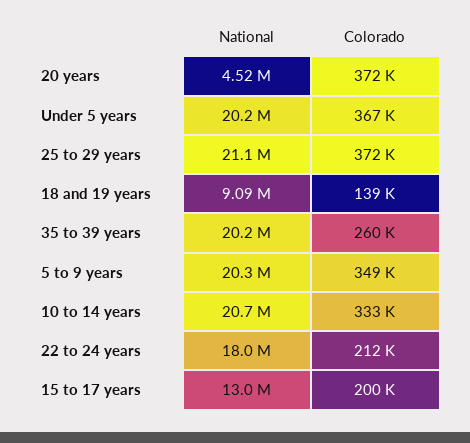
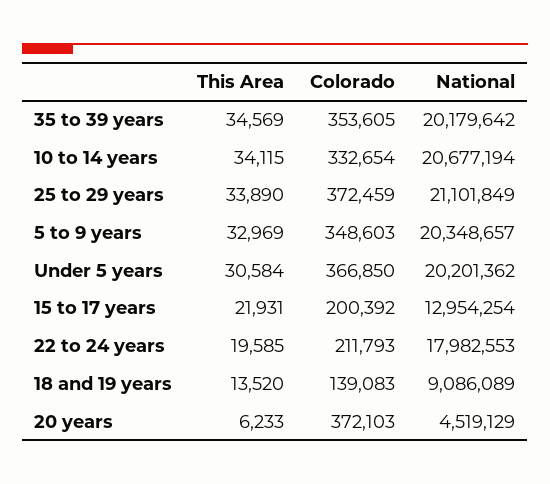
  {
    "National": {
      "20 years": 4519129,
      "Under 5 years": 20201362,
      "25 to 29 years": 21101849,
      "18 and 19 years": 9086089,
      "35 to 39 years": 20179642,
      "5 to 9 years": 20348657,
      "10 to 14 years": 20677194,
      "22 to 24 years": 17982553,
      "15 to 17 years": 12954254
    },
    "Colorado": {
      "20 years": 372103,
      "Under 5 years": 366850,
      "25 to 29 years": 372459,
      "18 and 19 years": 139083,
-     "35 to 39 years": 260000,
+     "35 to 39 years": 353605,
      "5 to 9 years": 348603,
      "10 to 14 years": 332654,
      "22 to 24 years": 211793,
      "15 to 17 years": 200392
-   }
+   },
+   "This Area": {
+     "35 to 39 years": 34569,
+     "10 to 14 years": 34115,
+     "25 to 29 years": 33890,
+     "5 to 9 years": 32969,
+     "Under 5 years": 30584,
+     "15 to 17 years": 21931,
+     "22 to 24 years": 19585,
+     "18 and 19 years": 13520,
+     "20 years": 6233
+   }
  }

